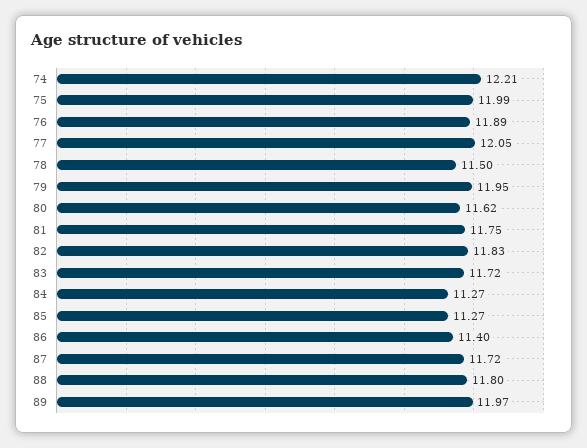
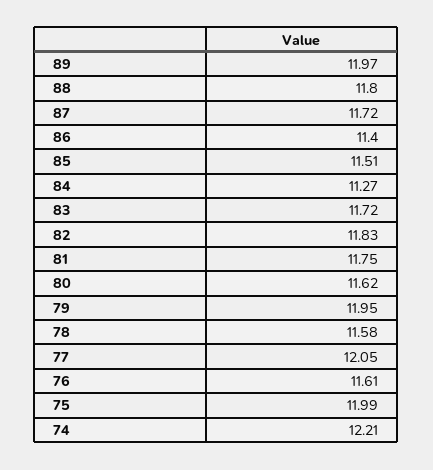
  {
    "74": 12.21,
    "75": 11.99,
-   "76": 11.89,
+   "76": 11.61,
    "77": 12.05,
-   "78": 11.5,
+   "78": 11.58,
    "79": 11.95,
    "80": 11.62,
    "81": 11.75,
    "82": 11.83,
    "83": 11.72,
    "84": 11.27,
-   "85": 11.27,
+   "85": 11.51,
    "86": 11.4,
    "87": 11.72,
    "88": 11.8,
    "89": 11.97
  }

